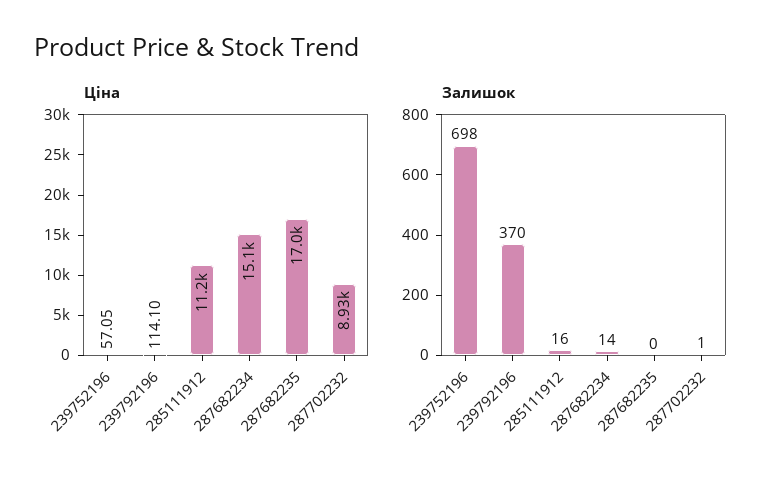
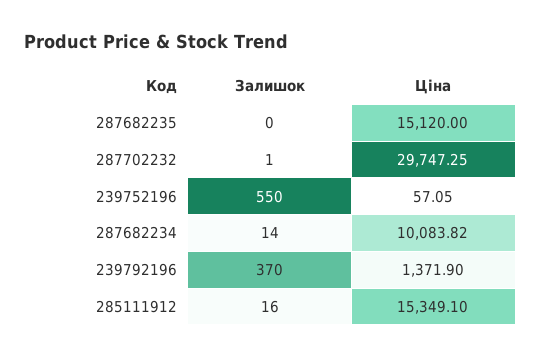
  {
    "Ціна": {
      "239752196": 57.05,
-     "239792196": 114.1,
+     "239792196": 1371.9,
-     "285111912": 11200,
+     "285111912": 15349.1,
-     "287682234": 15100,
+     "287682234": 10083.82,
-     "287682235": 17000,
+     "287682235": 15120,
-     "287702232": 8930
+     "287702232": 29747.25
    },
    "Залишок": {
-     "239752196": 698,
+     "239752196": 550,
      "239792196": 370,
      "285111912": 16,
      "287682234": 14,
      "287682235": 0,
      "287702232": 1
    }
  }

